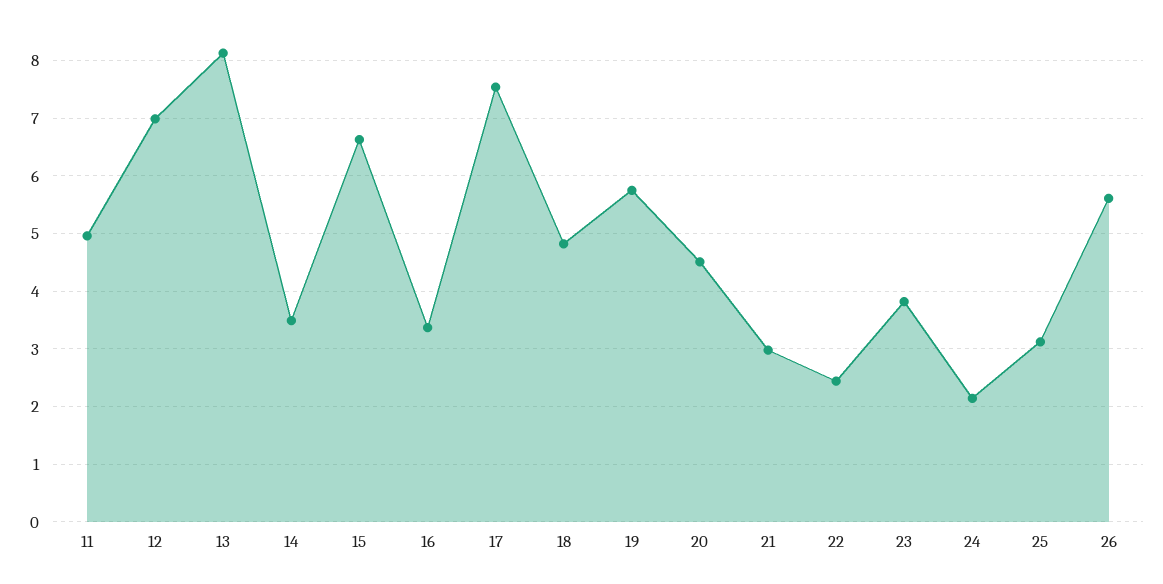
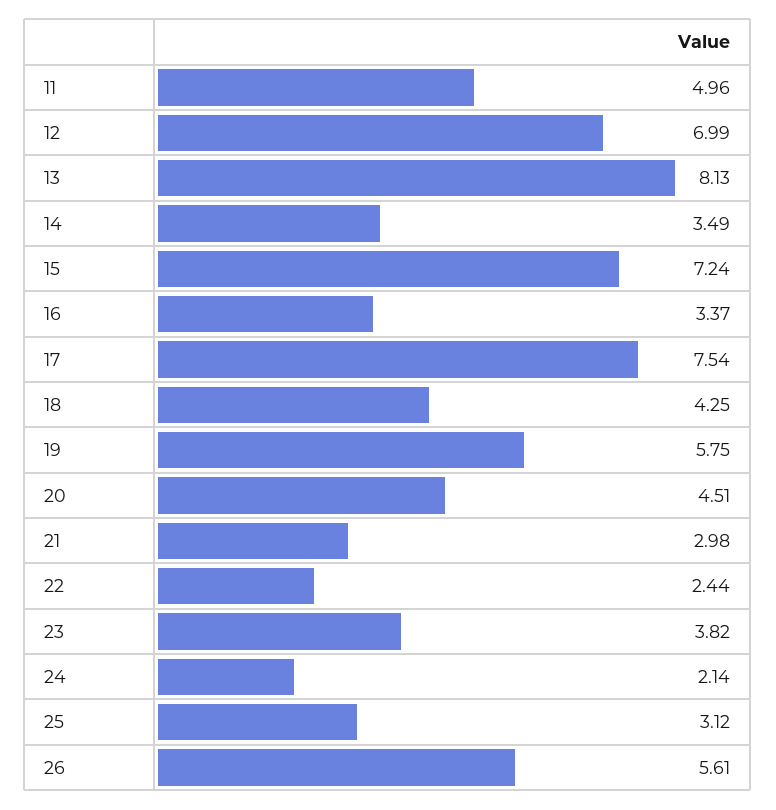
  {
    "11": 4.96,
    "12": 6.99,
    "13": 8.13,
    "14": 3.49,
-   "15": 6.6,
+   "15": 7.24,
    "16": 3.37,
    "17": 7.54,
-   "18": 4.8,
+   "18": 4.25,
    "19": 5.75,
    "20": 4.51,
    "21": 2.98,
    "22": 2.44,
    "23": 3.82,
    "24": 2.14,
    "25": 3.12,
    "26": 5.61
  }

